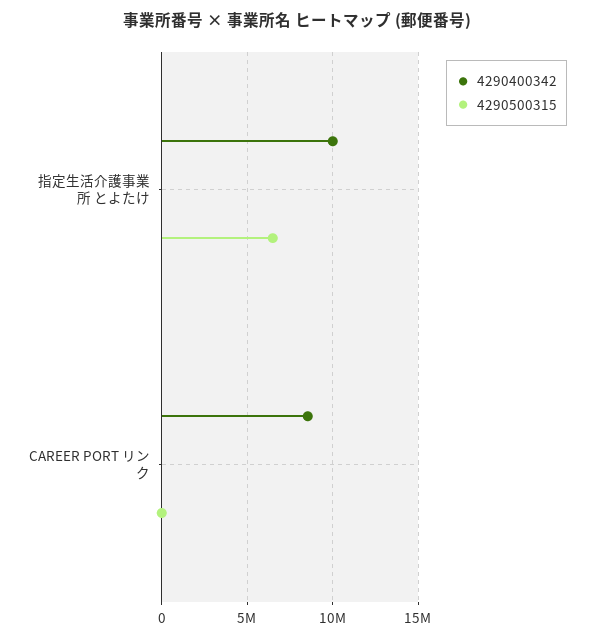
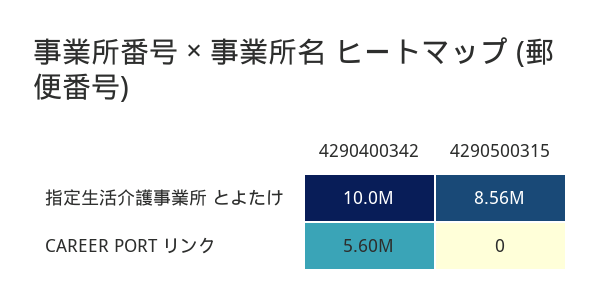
  {
    "4290400342": {
      "指定生活介護事業所 とよたけ": 10000000,
-     "CAREER PORT リンク": 8500000
+     "CAREER PORT リンク": 5600000
    },
    "4290500315": {
-     "指定生活介護事業所 とよたけ": 6500000,
+     "指定生活介護事業所 とよたけ": 8560000,
      "CAREER PORT リンク": 0
    }
  }

